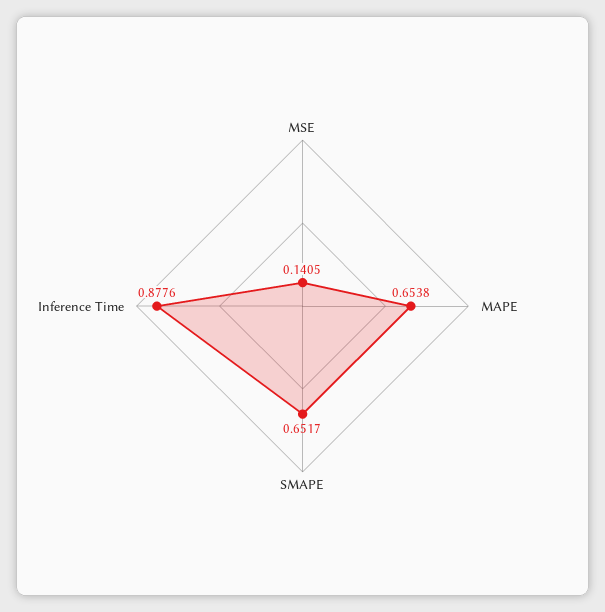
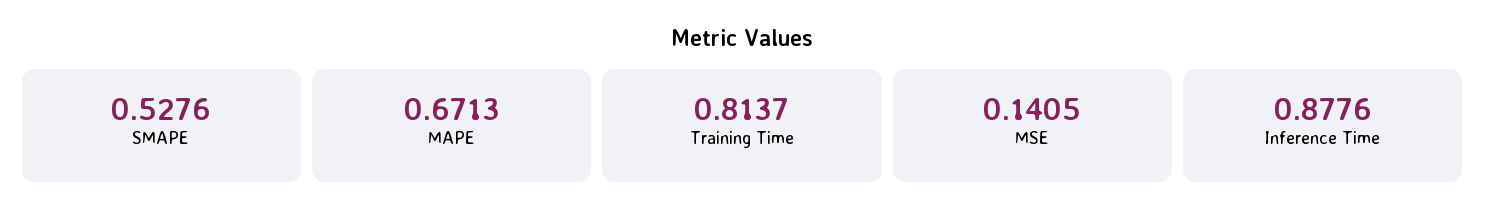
  {
    "MSE": 0.1405,
-   "MAPE": 0.6538,
+   "MAPE": 0.6713,
-   "SMAPE": 0.6517,
+   "SMAPE": 0.5276,
-   "Inference Time": 0.8776
+   "Inference Time": 0.8776,
+   "Training Time": 0.8137
  }

